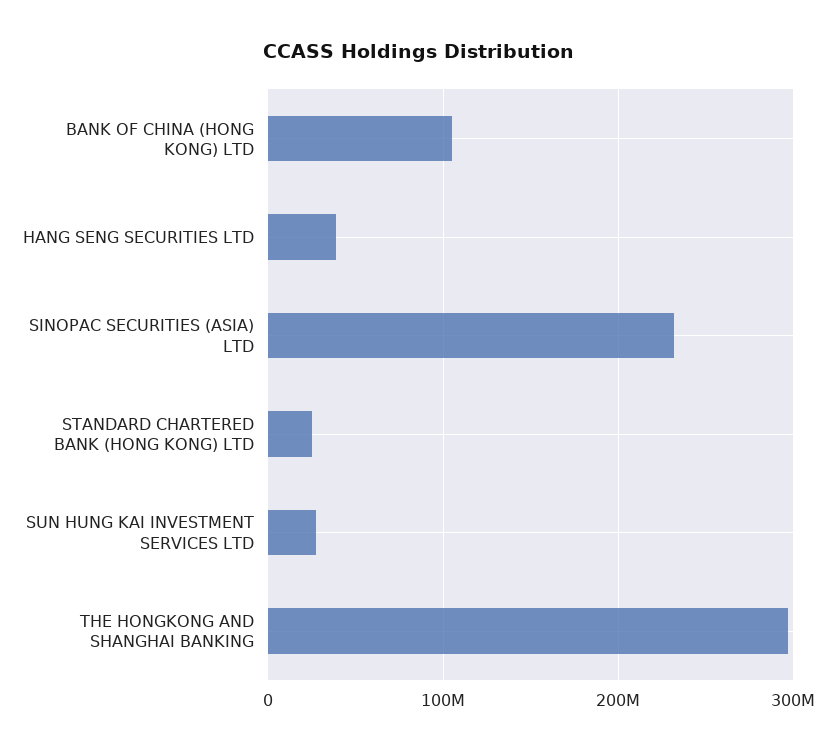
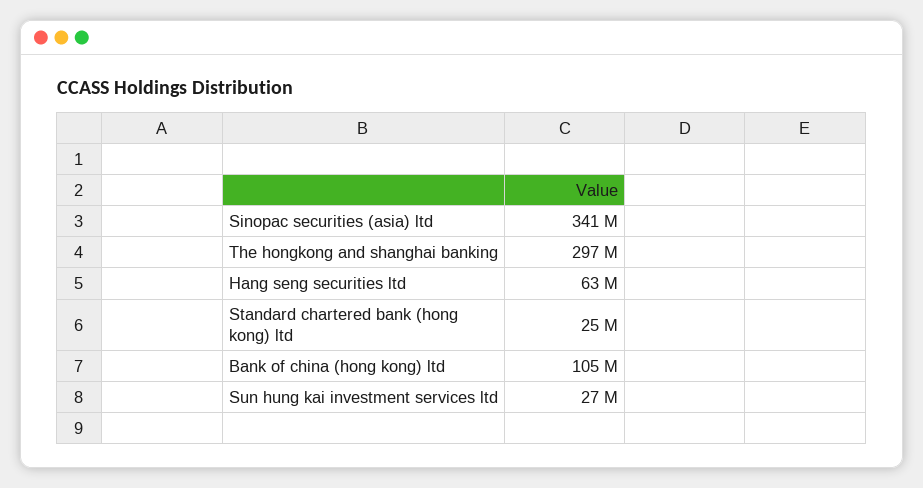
  {
    "BANK OF CHINA (HONG KONG) LTD": 105000000,
-   "HANG SENG SECURITIES LTD": 40000000,
+   "HANG SENG SECURITIES LTD": 63000000,
-   "SINOPAC SECURITIES (ASIA) LTD": 230000000,
+   "SINOPAC SECURITIES (ASIA) LTD": 341000000,
    "STANDARD CHARTERED BANK (HONG KONG) LTD": 25000000,
    "SUN HUNG KAI INVESTMENT SERVICES LTD": 27000000,
    "THE HONGKONG AND SHANGHAI BANKING": 297000000
  }

